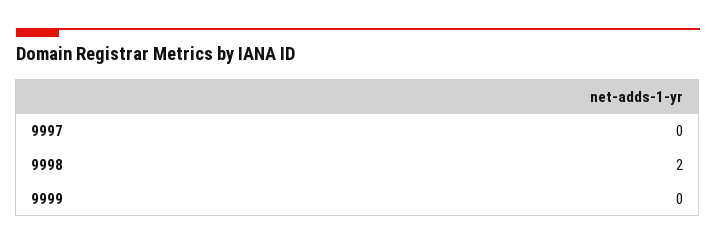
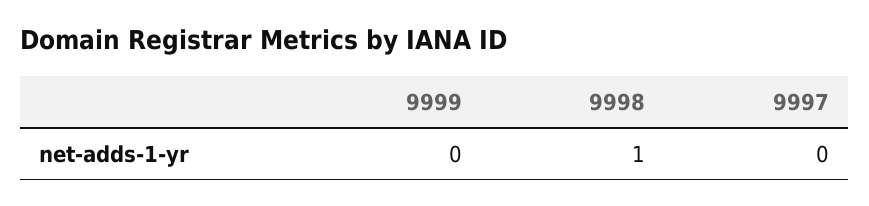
  {
    "9997": 0,
-   "9998": 2,
+   "9998": 1,
    "9999": 0
  }

